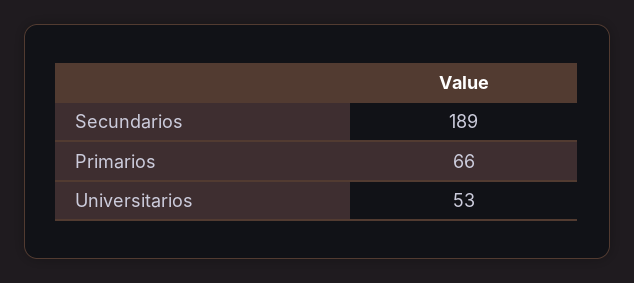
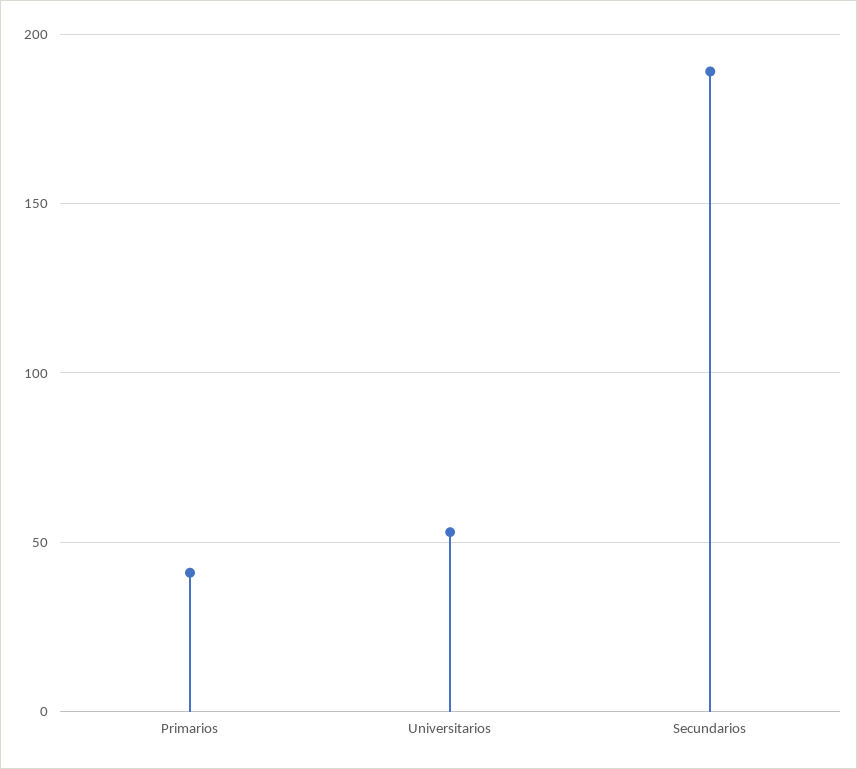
  {
    "Secundarios": 189,
-   "Primarios": 66,
+   "Primarios": 40,
    "Universitarios": 53
  }

